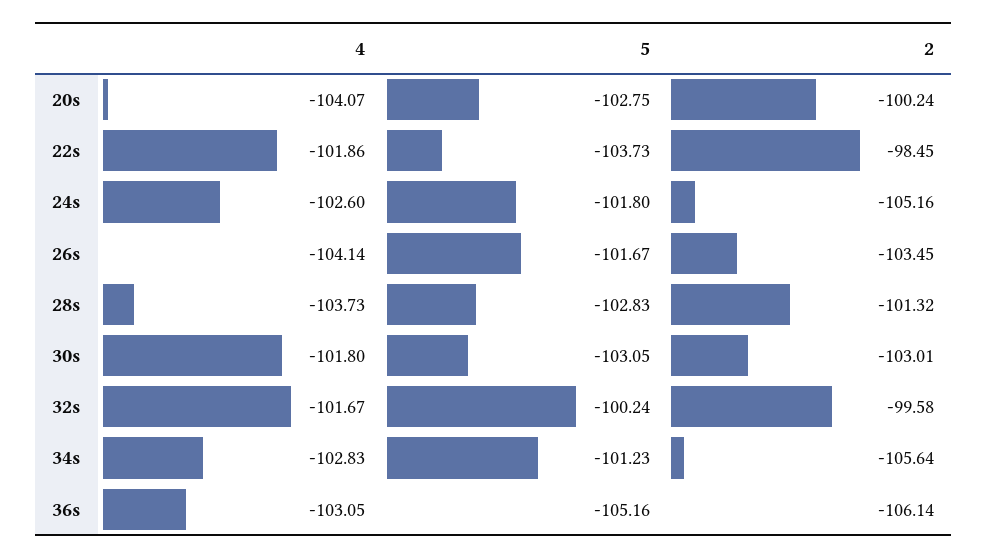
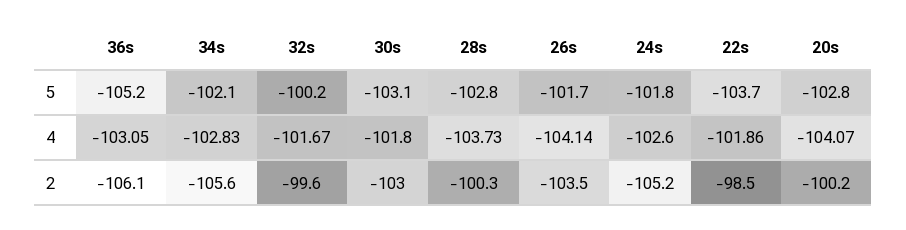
  {
    "4": {
      "20s": -104.07,
      "22s": -101.86,
      "24s": -102.6,
      "26s": -104.14,
      "28s": -103.73,
      "30s": -101.8,
      "32s": -101.67,
      "34s": -102.83,
      "36s": -103.05
    },
    "5": {
      "20s": -102.75,
      "22s": -103.73,
      "24s": -101.8,
      "26s": -101.67,
      "28s": -102.83,
      "30s": -103.05,
      "32s": -100.24,
-     "34s": -101.23,
+     "34s": -102.1,
      "36s": -105.16
    },
    "2": {
      "20s": -100.24,
      "22s": -98.45,
      "24s": -105.16,
      "26s": -103.45,
-     "28s": -101.32,
+     "28s": -100.3,
      "30s": -103.01,
      "32s": -99.58,
      "34s": -105.64,
      "36s": -106.14
    }
  }

